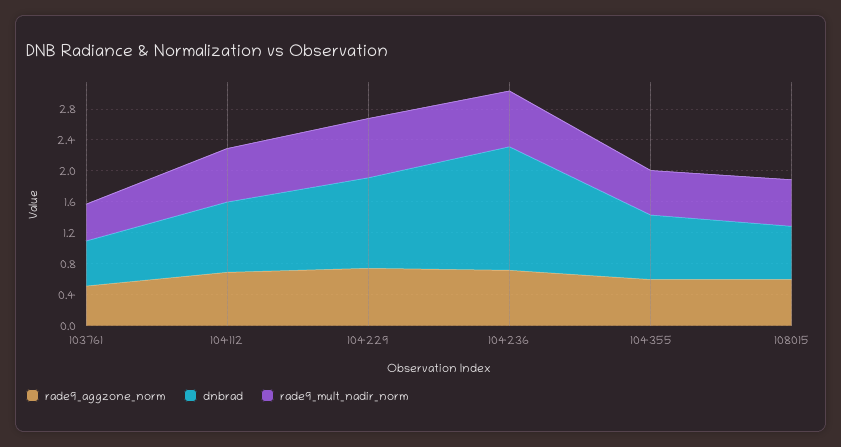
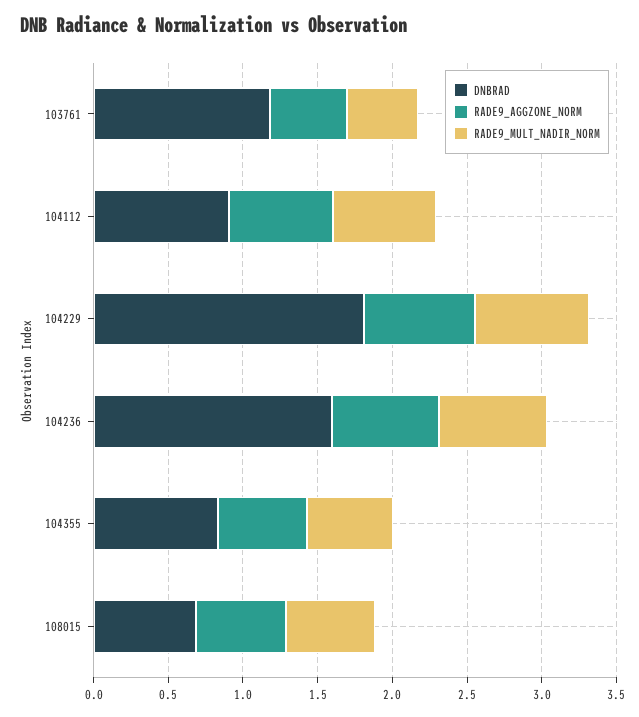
  {
    "rade9_aggzone_norm": {
      "103761": 0.5,
      "104112": 0.7,
      "104229": 0.7,
      "104236": 0.7,
      "104355": 0.6,
      "108015": 0.6
    },
    "dnbrad": {
-     "103761": 0.6,
+     "103761": 1.2,
      "104112": 0.9,
-     "104229": 1.2,
+     "104229": 1.8,
      "104236": 1.6,
      "104355": 0.8,
      "108015": 0.7
    },
    "rade9_mult_nadir_norm": {
      "103761": 0.5,
      "104112": 0.7,
      "104229": 0.8,
      "104236": 0.7,
      "104355": 0.6,
      "108015": 0.6
    }
  }

